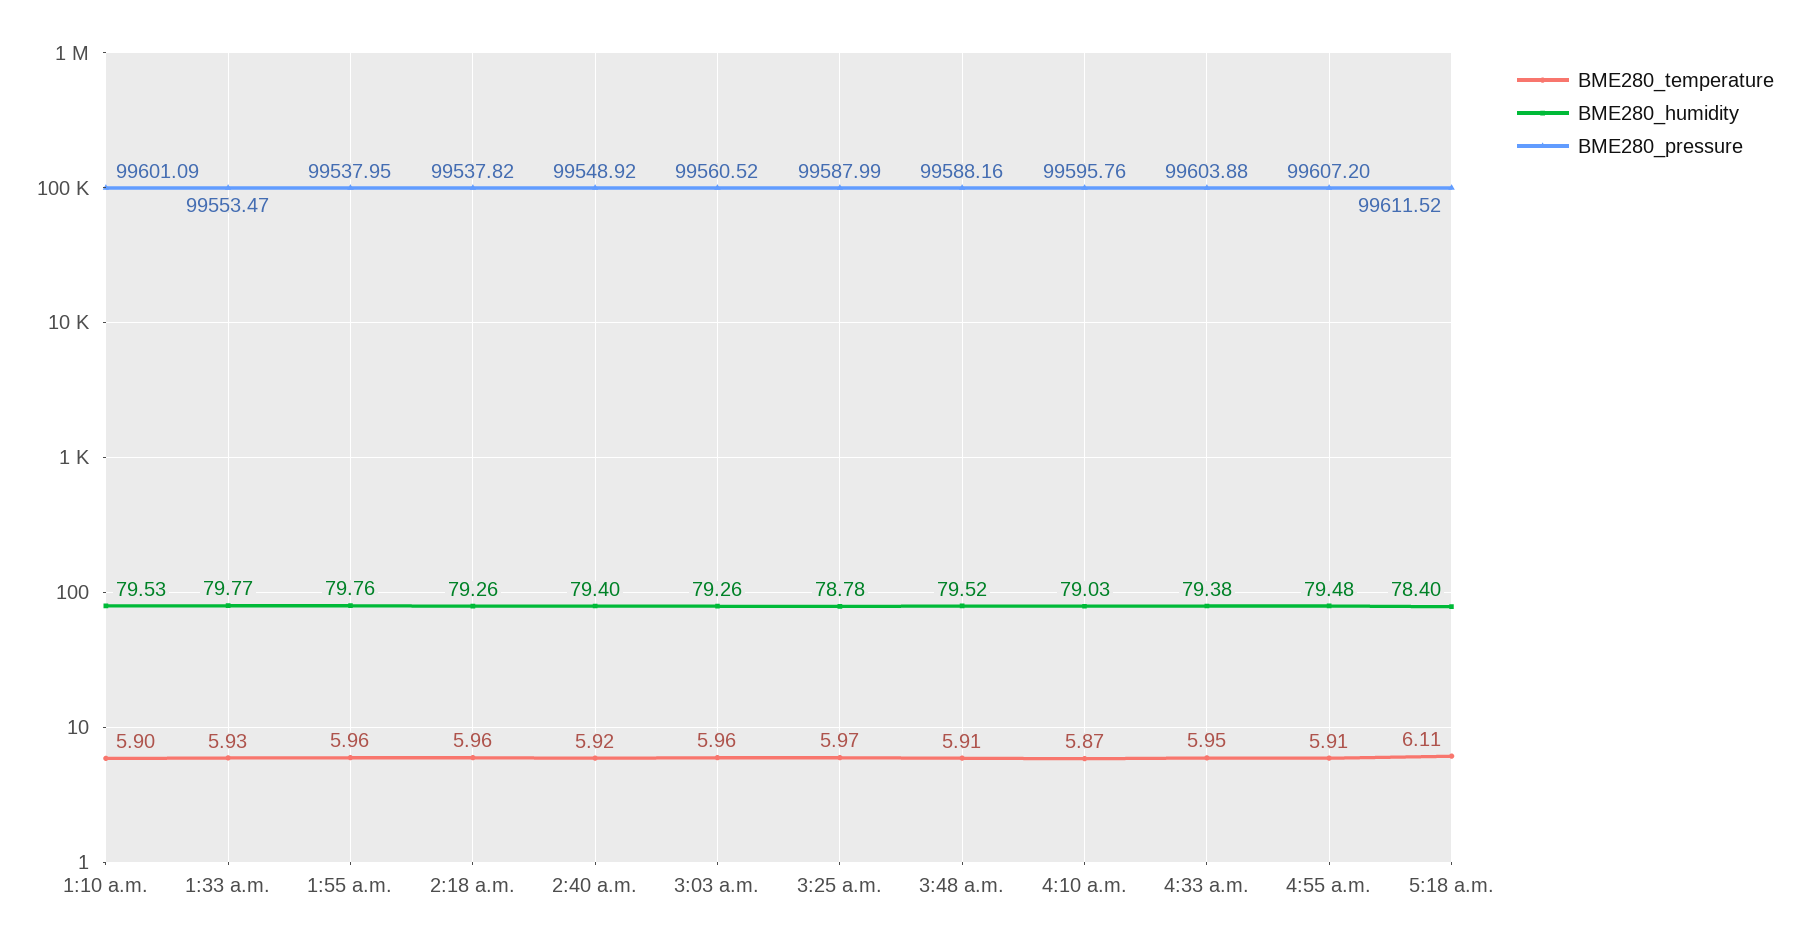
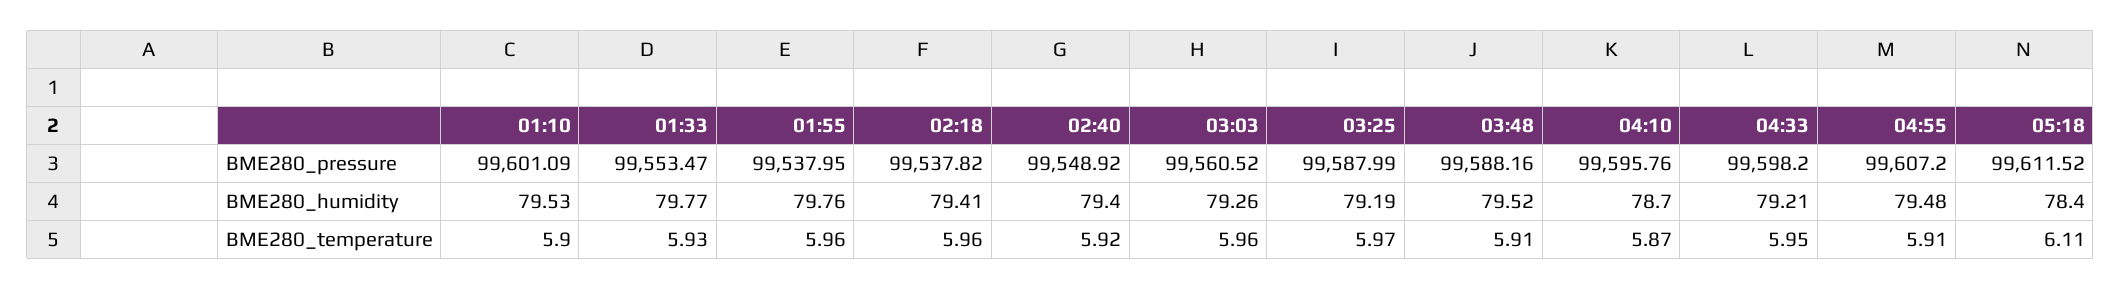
  {
    "BME280_temperature": {
      "1:10 a.m.": 5.9,
      "1:33 a.m.": 5.93,
      "1:55 a.m.": 5.96,
      "2:18 a.m.": 5.96,
      "2:40 a.m.": 5.92,
      "3:03 a.m.": 5.96,
      "3:25 a.m.": 5.97,
      "3:48 a.m.": 5.91,
      "4:10 a.m.": 5.87,
      "4:33 a.m.": 5.95,
      "4:55 a.m.": 5.91,
      "5:18 a.m.": 6.11
    },
    "BME280_humidity": {
      "1:10 a.m.": 79.53,
      "1:33 a.m.": 79.77,
      "1:55 a.m.": 79.76,
-     "2:18 a.m.": 79.26,
+     "2:18 a.m.": 79.41,
      "2:40 a.m.": 79.4,
      "3:03 a.m.": 79.26,
-     "3:25 a.m.": 78.78,
+     "3:25 a.m.": 79.19,
      "3:48 a.m.": 79.52,
-     "4:10 a.m.": 79.03,
+     "4:10 a.m.": 78.7,
-     "4:33 a.m.": 79.38,
+     "4:33 a.m.": 79.21,
      "4:55 a.m.": 79.48,
      "5:18 a.m.": 78.4
    },
    "BME280_pressure": {
      "1:10 a.m.": 99601.09,
      "1:33 a.m.": 99553.47,
      "1:55 a.m.": 99537.95,
      "2:18 a.m.": 99537.82,
      "2:40 a.m.": 99548.92,
      "3:03 a.m.": 99560.52,
      "3:25 a.m.": 99587.99,
      "3:48 a.m.": 99588.16,
      "4:10 a.m.": 99595.76,
-     "4:33 a.m.": 99603.88,
+     "4:33 a.m.": 99598.2,
      "4:55 a.m.": 99607.2,
      "5:18 a.m.": 99611.52
    }
  }

